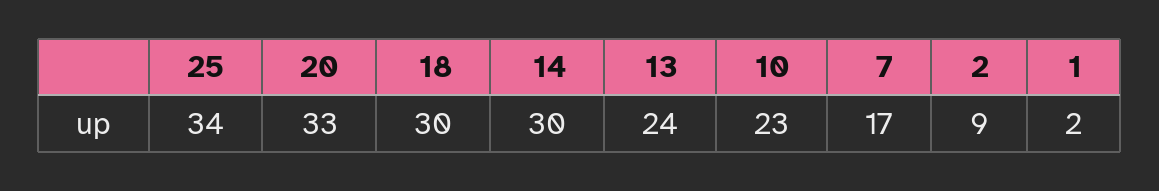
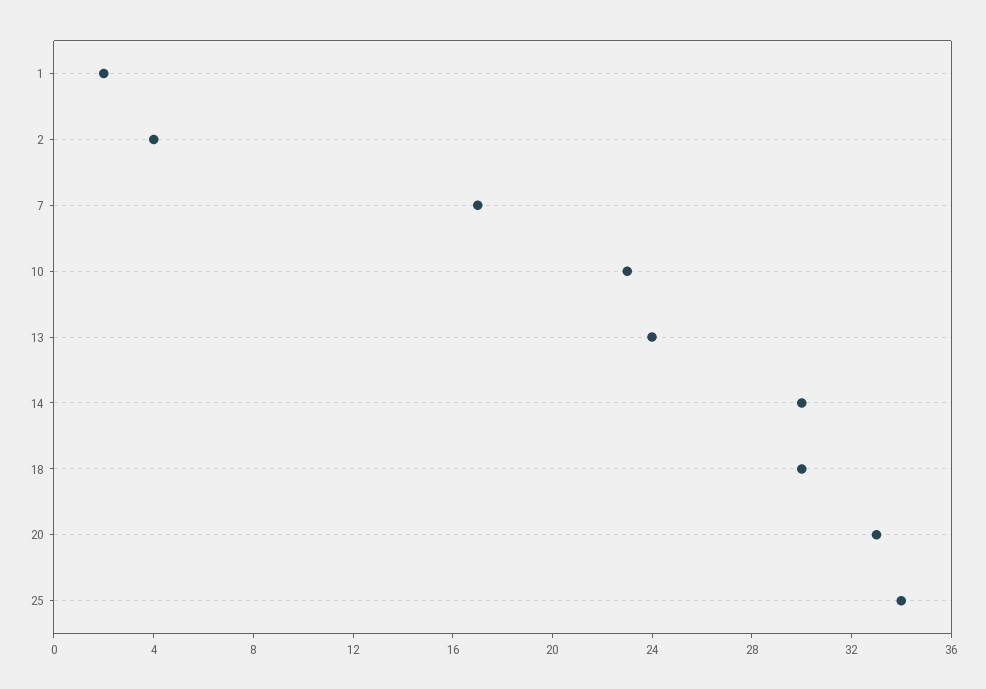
  {
    "25": 34,
    "20": 33,
    "18": 30,
    "14": 30,
    "13": 24,
    "10": 23,
    "7": 17,
-   "2": 9,
+   "2": 4,
    "1": 2
  }

